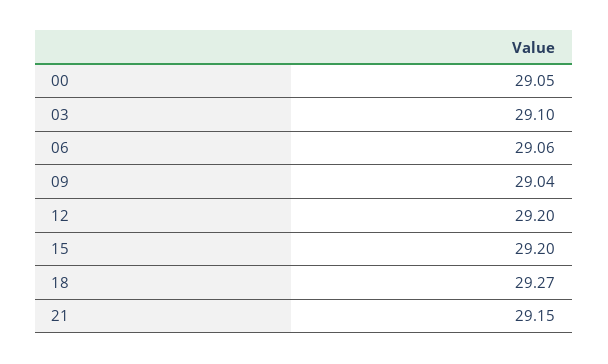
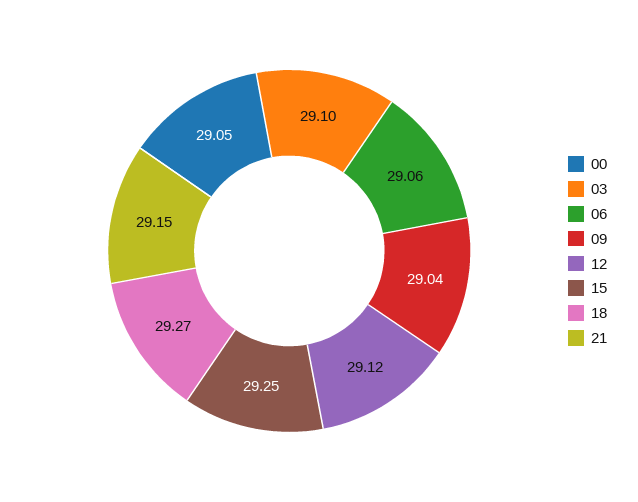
  {
    "00": 29.05,
    "03": 29.1,
    "06": 29.06,
    "09": 29.04,
-   "12": 29.2,
+   "12": 29.12,
-   "15": 29.2,
+   "15": 29.25,
    "18": 29.27,
    "21": 29.15
  }

